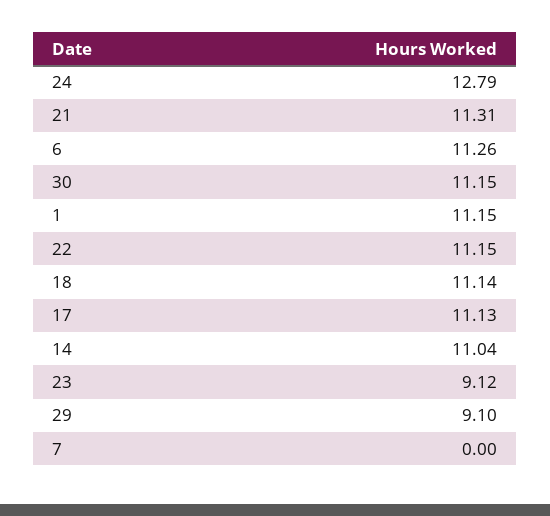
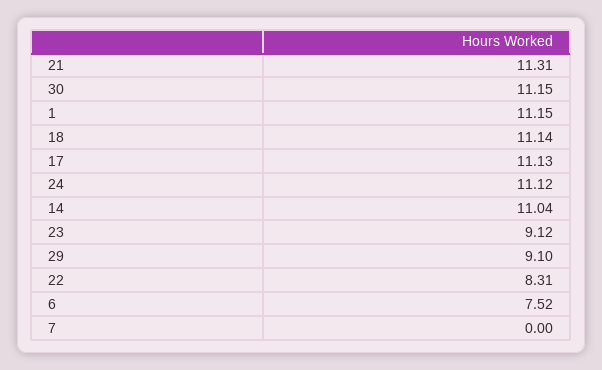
  {
-   "24": 12.79,
+   "24": 11.12,
    "21": 11.31,
-   "6": 11.26,
+   "6": 7.52,
    "30": 11.15,
    "1": 11.15,
-   "22": 11.15,
+   "22": 8.31,
    "18": 11.14,
    "17": 11.13,
    "14": 11.04,
    "23": 9.12,
    "29": 9.1,
    "7": 0
  }

